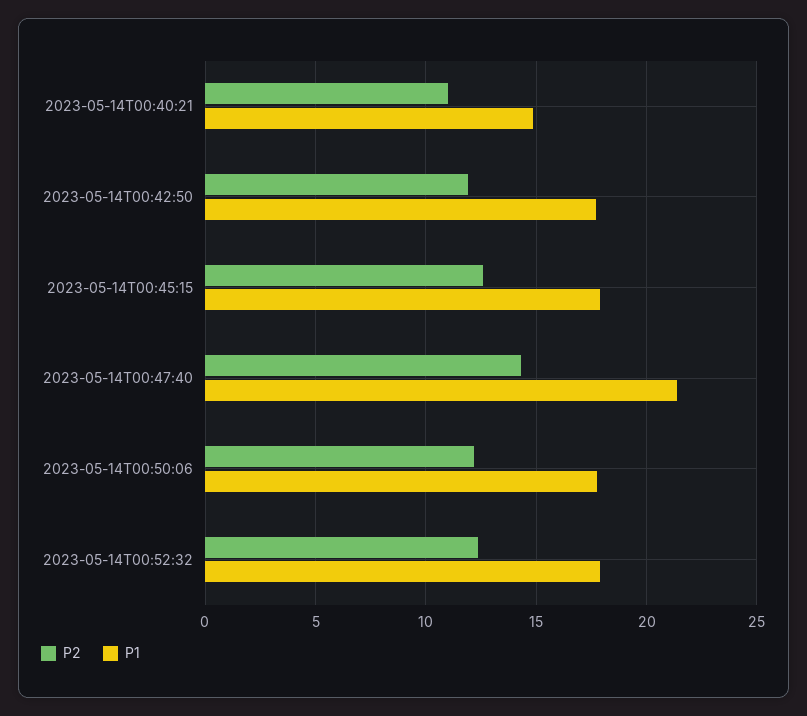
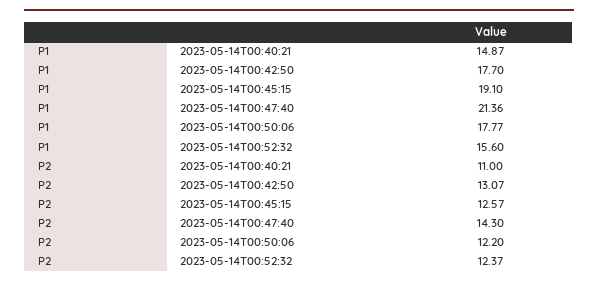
  {
    "P2": {
      "2023-05-14T00:40:21": 11,
-     "2023-05-14T00:42:50": 12,
+     "2023-05-14T00:42:50": 13.07,
      "2023-05-14T00:45:15": 12.57,
      "2023-05-14T00:47:40": 14.3,
      "2023-05-14T00:50:06": 12.2,
      "2023-05-14T00:52:32": 12.37
    },
    "P1": {
      "2023-05-14T00:40:21": 14.87,
      "2023-05-14T00:42:50": 17.7,
-     "2023-05-14T00:45:15": 18,
+     "2023-05-14T00:45:15": 19.1,
      "2023-05-14T00:47:40": 21.36,
      "2023-05-14T00:50:06": 17.77,
-     "2023-05-14T00:52:32": 18
+     "2023-05-14T00:52:32": 15.6
    }
  }

